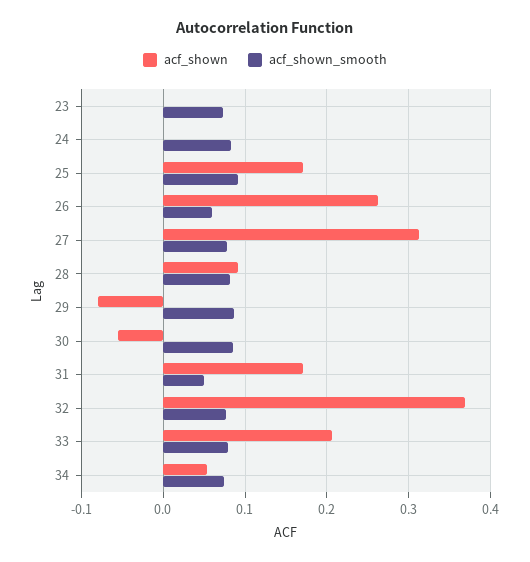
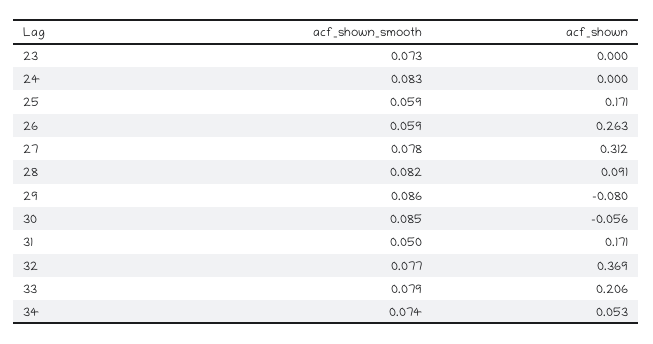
  {
    "acf_shown": {
      "23": 0,
      "24": 0,
      "25": 0.171,
      "26": 0.263,
      "27": 0.312,
      "28": 0.091,
      "29": -0.08,
      "30": -0.056,
      "31": 0.171,
      "32": 0.369,
      "33": 0.206,
      "34": 0.053
    },
    "acf_shown_smooth": {
      "23": 0.073,
      "24": 0.083,
-     "25": 0.09,
+     "25": 0.059,
      "26": 0.059,
      "27": 0.078,
      "28": 0.082,
      "29": 0.086,
      "30": 0.085,
      "31": 0.05,
      "32": 0.077,
      "33": 0.079,
      "34": 0.074
    }
  }

